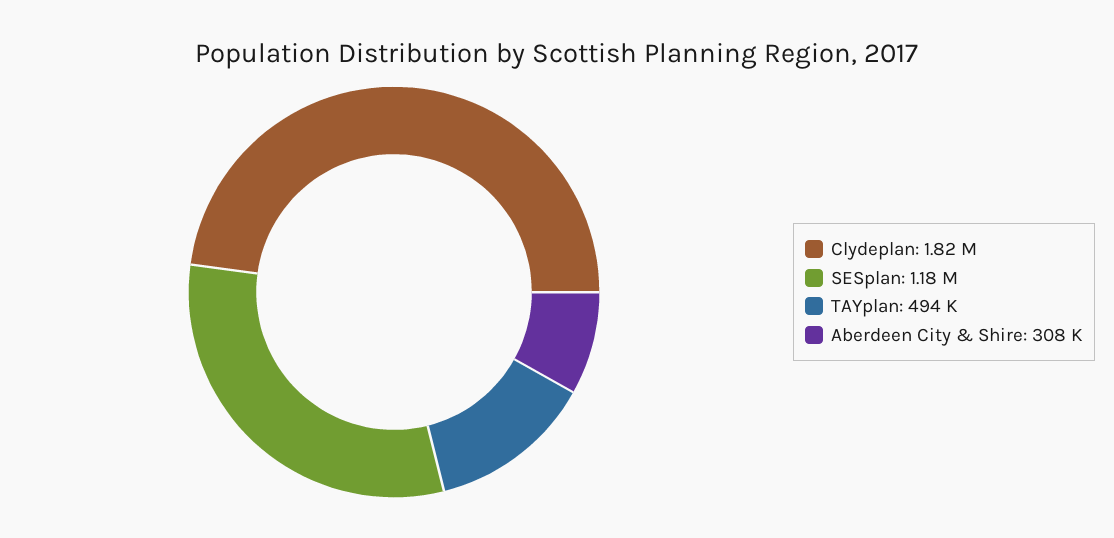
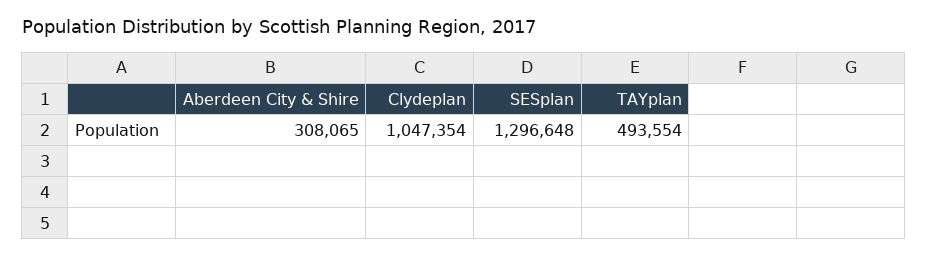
  {
-   "Clydeplan": 1820000,
+   "Clydeplan": 1047354,
-   "SESplan": 1180000,
+   "SESplan": 1296648,
    "TAYplan": 493554,
    "Aberdeen City & Shire": 308065
  }

